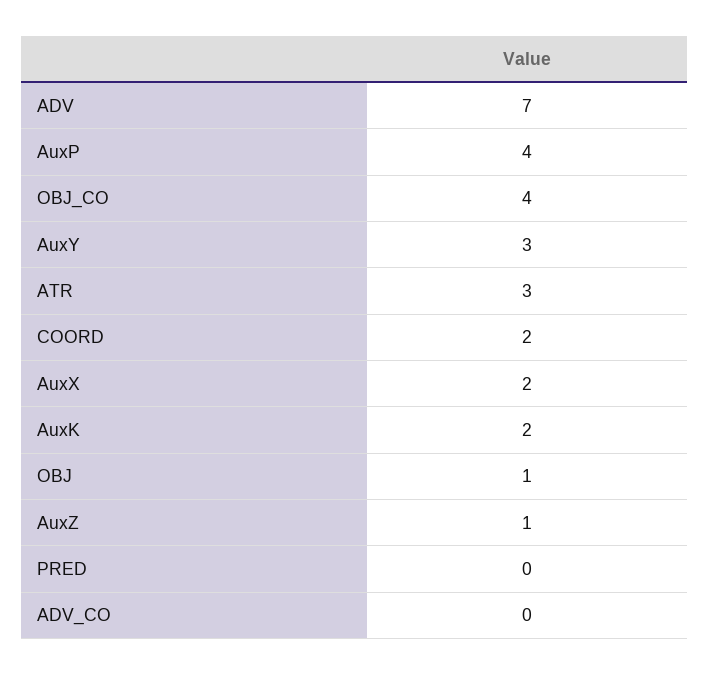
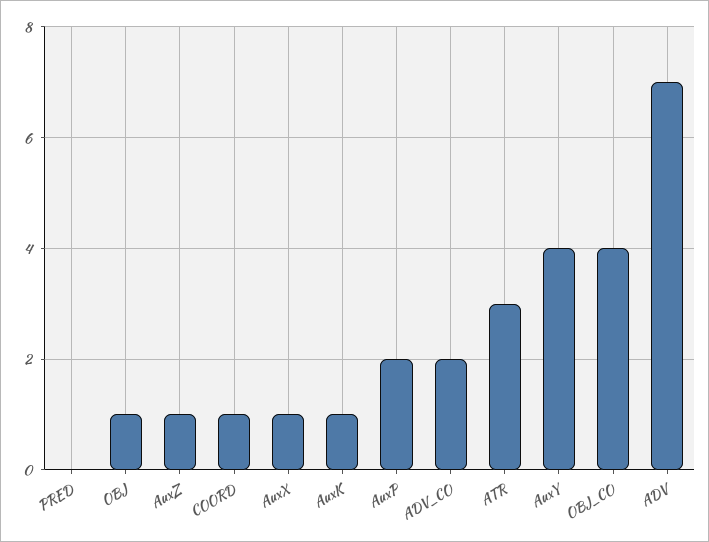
  {
    "ADV": 7,
-   "AuxP": 4,
+   "AuxP": 2,
    "OBJ_CO": 4,
-   "AuxY": 3,
+   "AuxY": 4,
    "ATR": 3,
-   "COORD": 2,
+   "COORD": 1,
-   "AuxX": 2,
+   "AuxX": 1,
-   "AuxK": 2,
+   "AuxK": 1,
    "OBJ": 1,
    "AuxZ": 1,
    "PRED": 0,
-   "ADV_CO": 0
+   "ADV_CO": 2
  }

